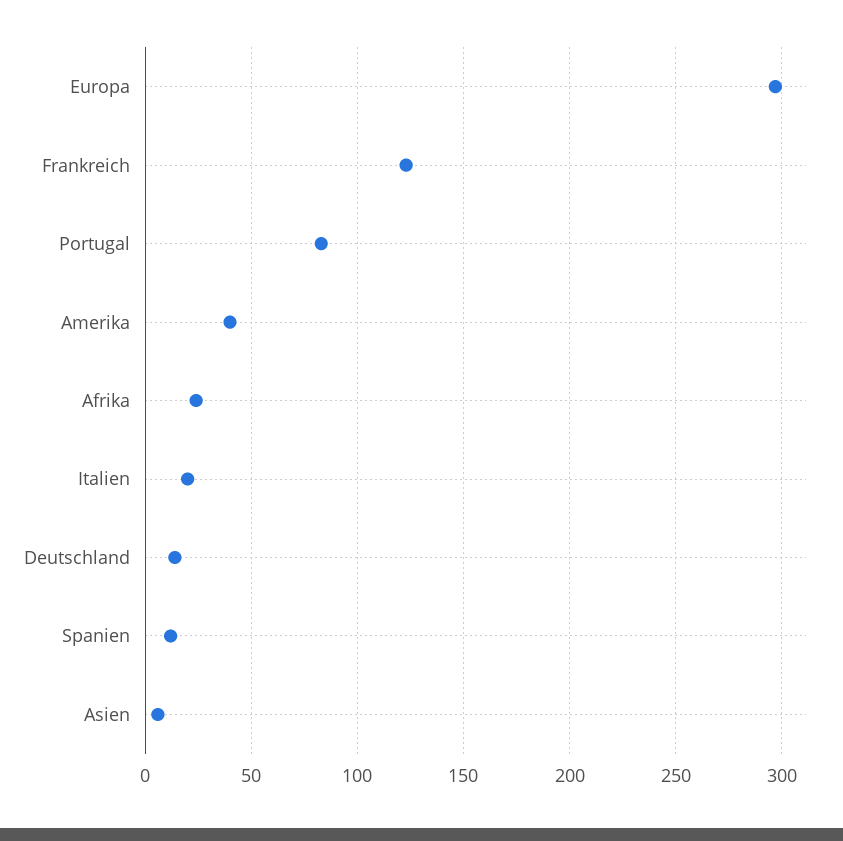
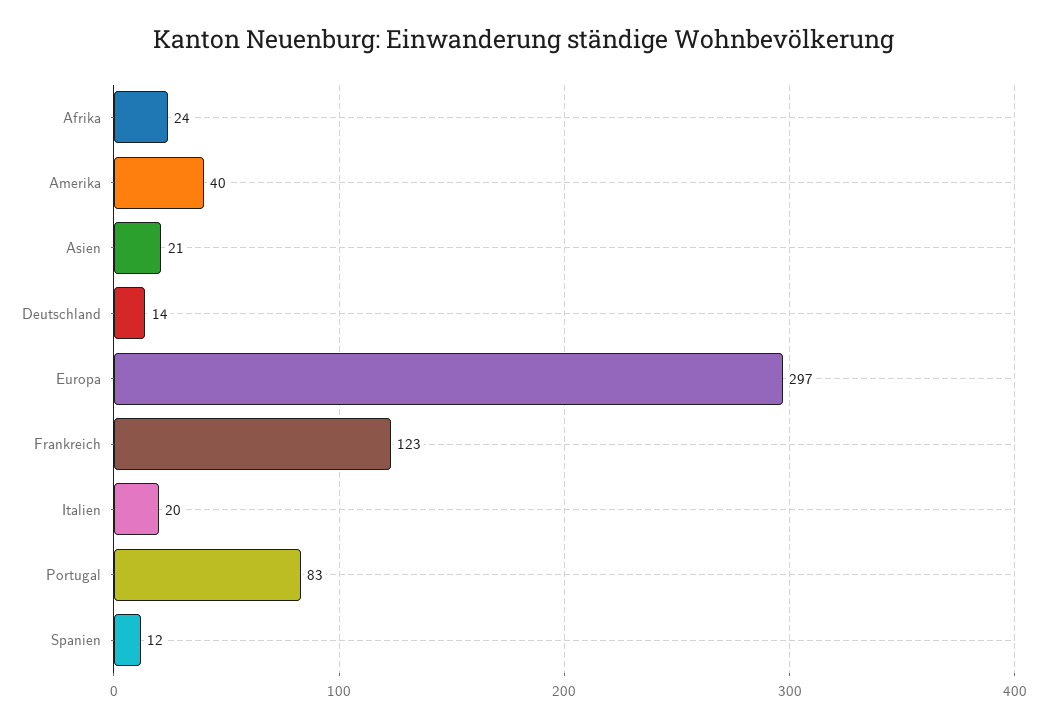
  {
    "Europa": 297,
    "Frankreich": 123,
    "Portugal": 83,
    "Amerika": 40,
    "Afrika": 24,
    "Italien": 20,
    "Deutschland": 14,
    "Spanien": 12,
-   "Asien": 5
+   "Asien": 21
  }

